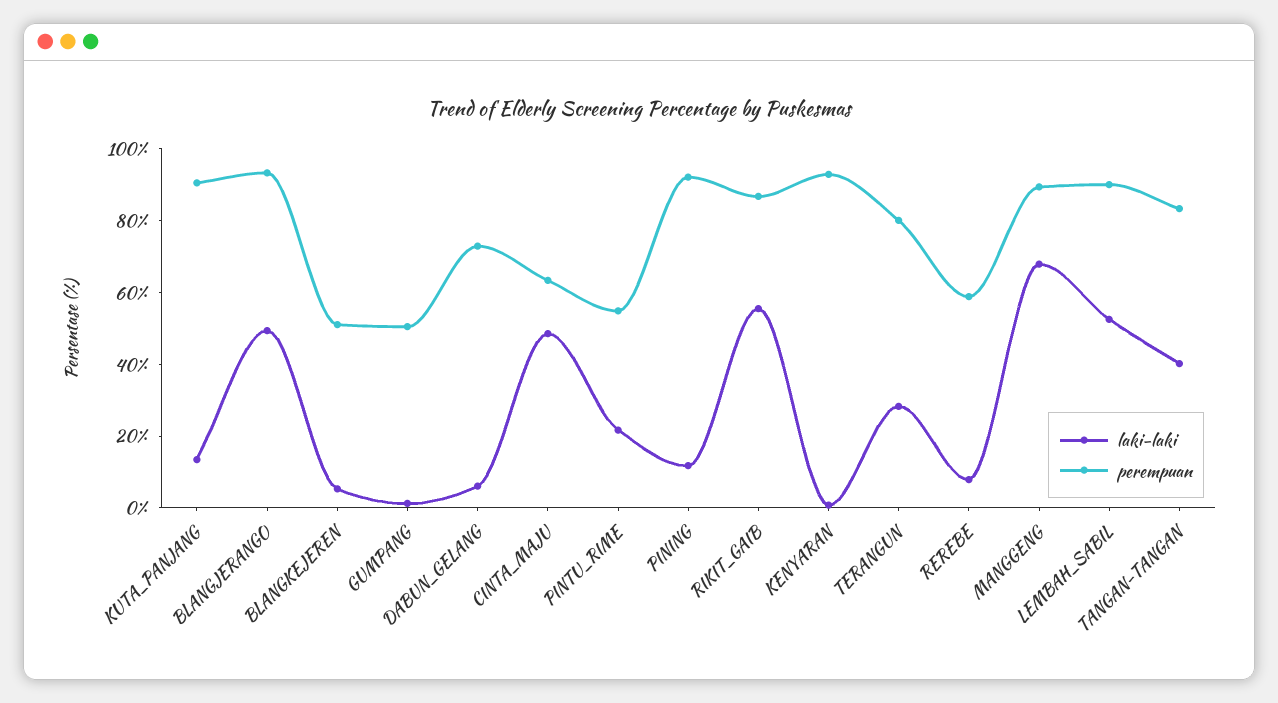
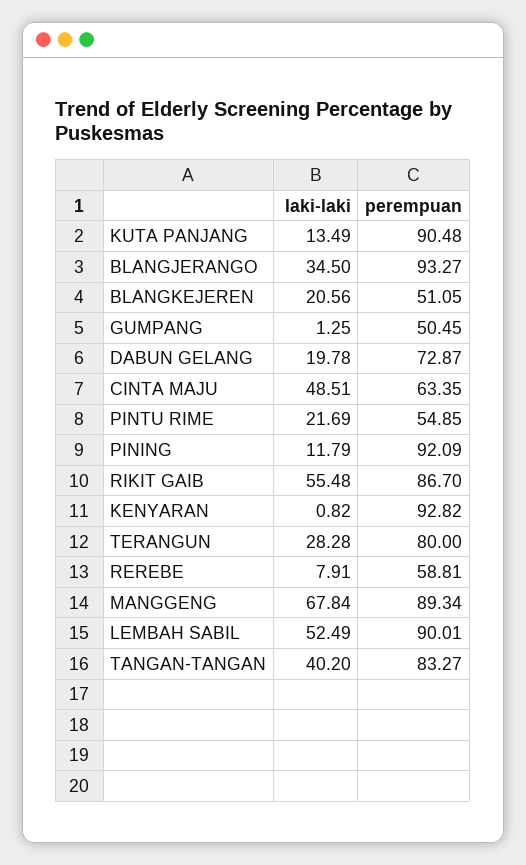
  {
    "laki-laki": {
      "KUTA_PANJANG": 13.49,
-     "BLANGJERANGO": 50,
+     "BLANGJERANGO": 34.5,
-     "BLANGKEJEREN": 5,
+     "BLANGKEJEREN": 20.56,
      "GUMPANG": 1.25,
-     "DABUN_GELANG": 5,
+     "DABUN_GELANG": 19.78,
      "CINTA_MAJU": 48.51,
      "PINTU_RIME": 21.69,
      "PINING": 11.79,
      "RIKIT_GAIB": 55.48,
      "KENYARAN": 0.82,
      "TERANGUN": 28.28,
      "REREBE": 7.91,
      "MANGGENG": 67.84,
      "LEMBAH_SABIL": 52.49,
      "TANGAN-TANGAN": 40.2
    },
    "perempuan": {
      "KUTA_PANJANG": 90.48,
      "BLANGJERANGO": 93.27,
      "BLANGKEJEREN": 51.05,
      "GUMPANG": 50.45,
      "DABUN_GELANG": 72.87,
      "CINTA_MAJU": 63.35,
      "PINTU_RIME": 54.85,
      "PINING": 92.09,
      "RIKIT_GAIB": 86.7,
      "KENYARAN": 92.82,
      "TERANGUN": 80,
      "REREBE": 58.81,
      "MANGGENG": 89.34,
      "LEMBAH_SABIL": 90.01,
      "TANGAN-TANGAN": 83.27
    }
  }

